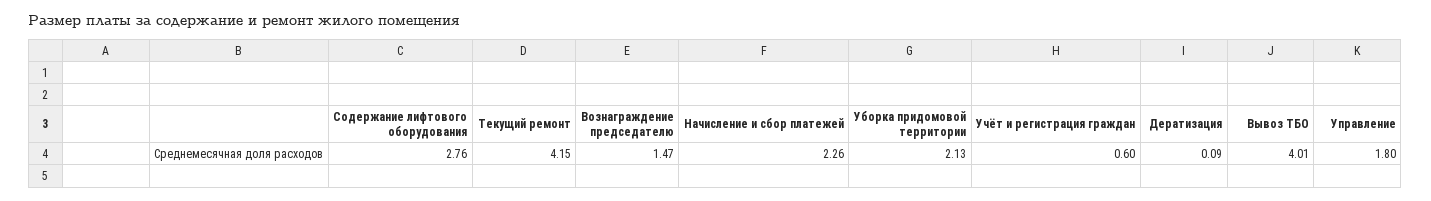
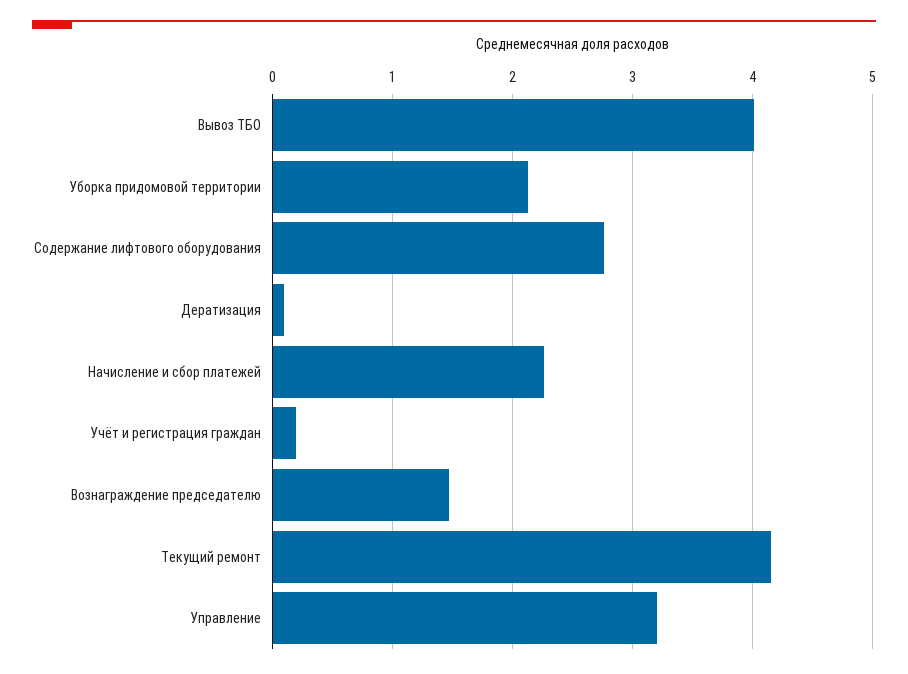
  {
    "Содержание лифтового оборудования": 2.76,
    "Текущий ремонт": 4.15,
    "Вознаграждение председателю": 1.47,
    "Начисление и сбор платежей": 2.26,
    "Уборка придомовой территории": 2.13,
-   "Учёт и регистрация граждан": 0.6,
+   "Учёт и регистрация граждан": 0.2,
    "Дератизация": 0.09,
    "Вывоз ТБО": 4.01,
-   "Управление": 1.8
+   "Управление": 3.2
  }

